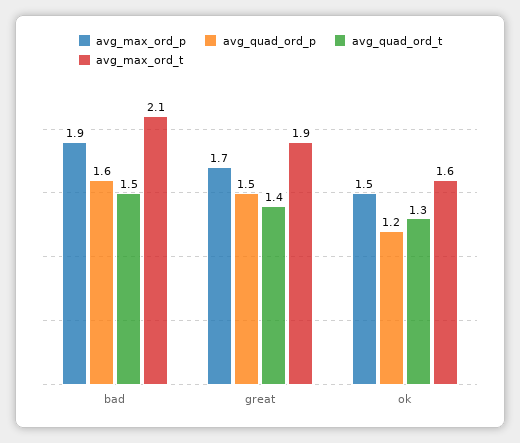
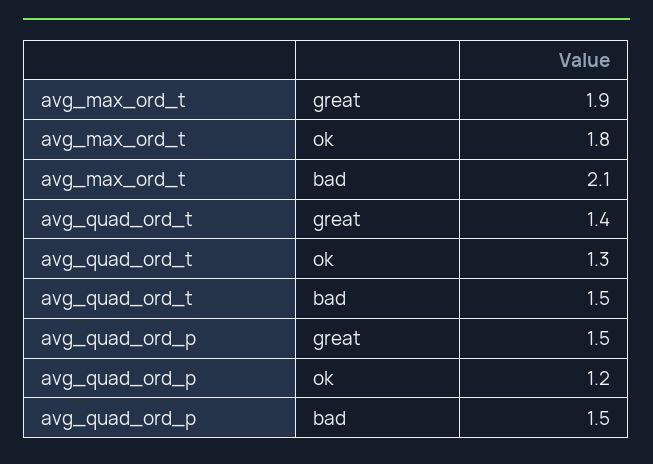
  {
-   "avg_max_ord_p": {
-     "bad": 1.9,
-     "great": 1.7,
-     "ok": 1.5
-   },
    "avg_quad_ord_p": {
-     "bad": 1.6,
+     "bad": 1.5,
      "great": 1.5,
      "ok": 1.2
    },
    "avg_quad_ord_t": {
      "bad": 1.5,
      "great": 1.4,
      "ok": 1.3
    },
    "avg_max_ord_t": {
      "bad": 2.1,
      "great": 1.9,
-     "ok": 1.6
+     "ok": 1.8
    }
  }

